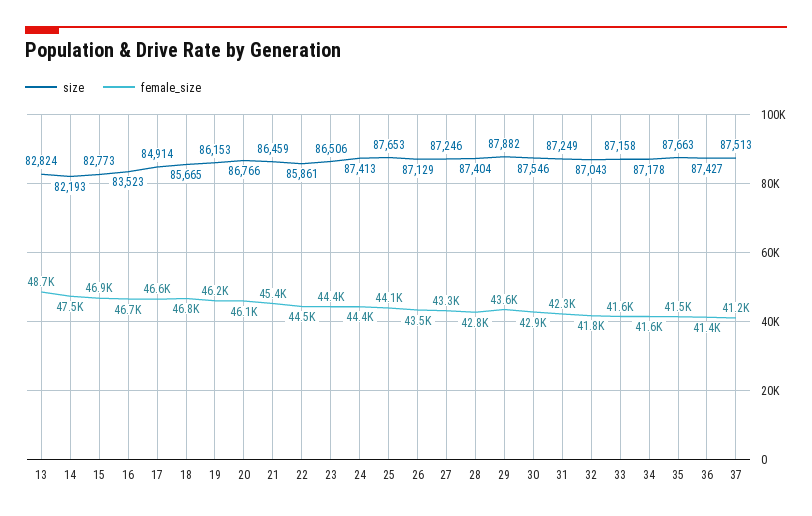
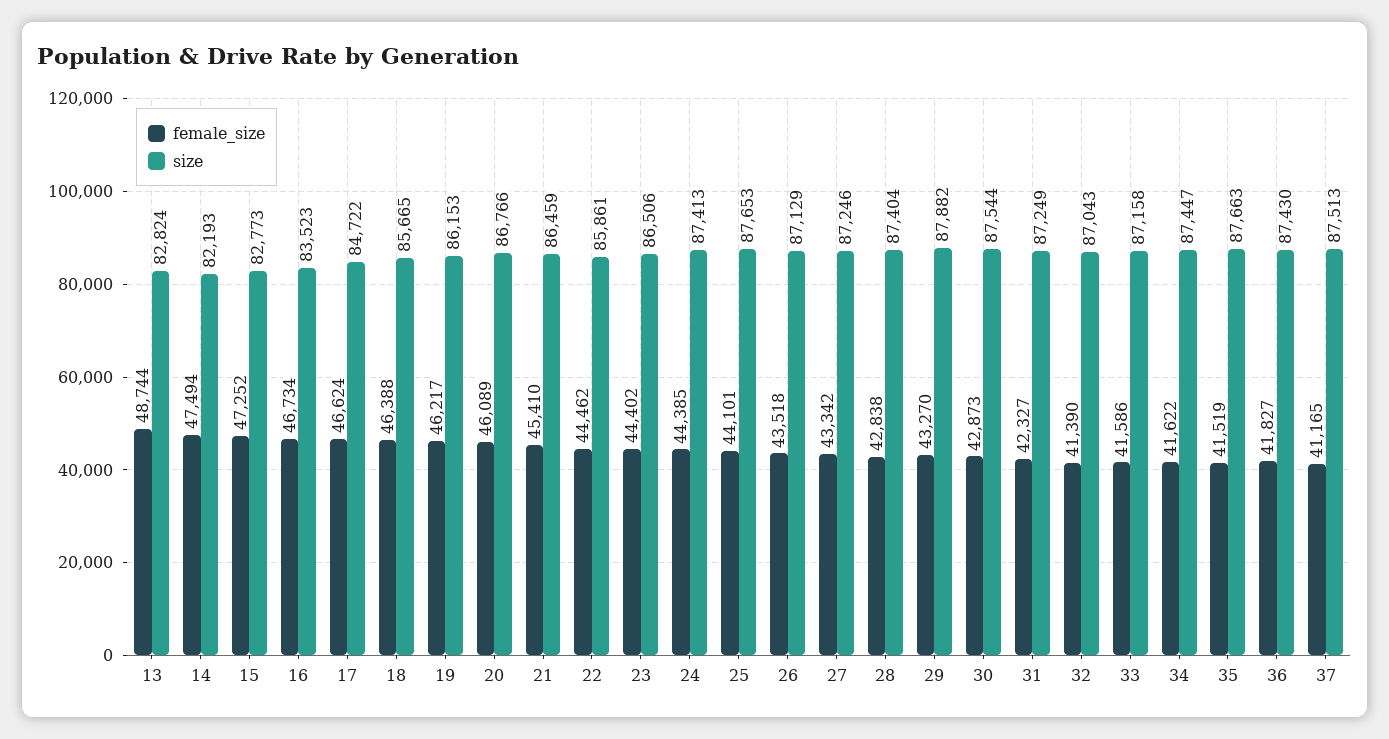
  {
    "size": {
      "13": 82824,
      "14": 82193,
      "15": 82773,
      "16": 83523,
-     "17": 84914,
+     "17": 84722,
      "18": 85665,
      "19": 86153,
      "20": 86766,
      "21": 86459,
      "22": 85861,
      "23": 86506,
      "24": 87413,
      "25": 87653,
      "26": 87129,
      "27": 87246,
      "28": 87404,
      "29": 87882,
-     "30": 87546,
+     "30": 87544,
      "31": 87249,
      "32": 87043,
      "33": 87158,
-     "34": 87178,
+     "34": 87447,
      "35": 87663,
-     "36": 87427,
+     "36": 87430,
      "37": 87513
    },
    "female_size": {
      "13": 48744,
      "14": 47494,
-     "15": 46900,
+     "15": 47252,
      "16": 46734,
      "17": 46624,
-     "18": 46800,
+     "18": 46388,
      "19": 46217,
      "20": 46089,
      "21": 45410,
      "22": 44462,
      "23": 44402,
      "24": 44385,
      "25": 44101,
      "26": 43518,
      "27": 43342,
      "28": 42838,
-     "29": 43600,
+     "29": 43270,
      "30": 42873,
      "31": 42327,
-     "32": 41800,
+     "32": 41390,
      "33": 41586,
      "34": 41622,
      "35": 41519,
-     "36": 41400,
+     "36": 41827,
      "37": 41165
    }
  }

